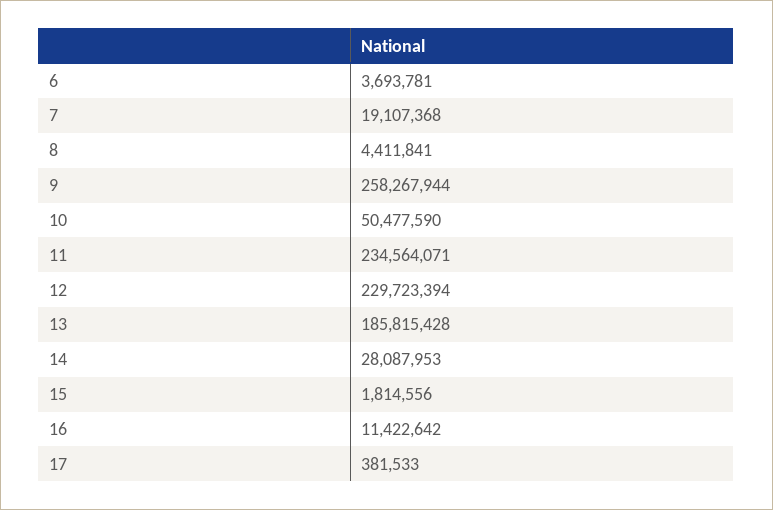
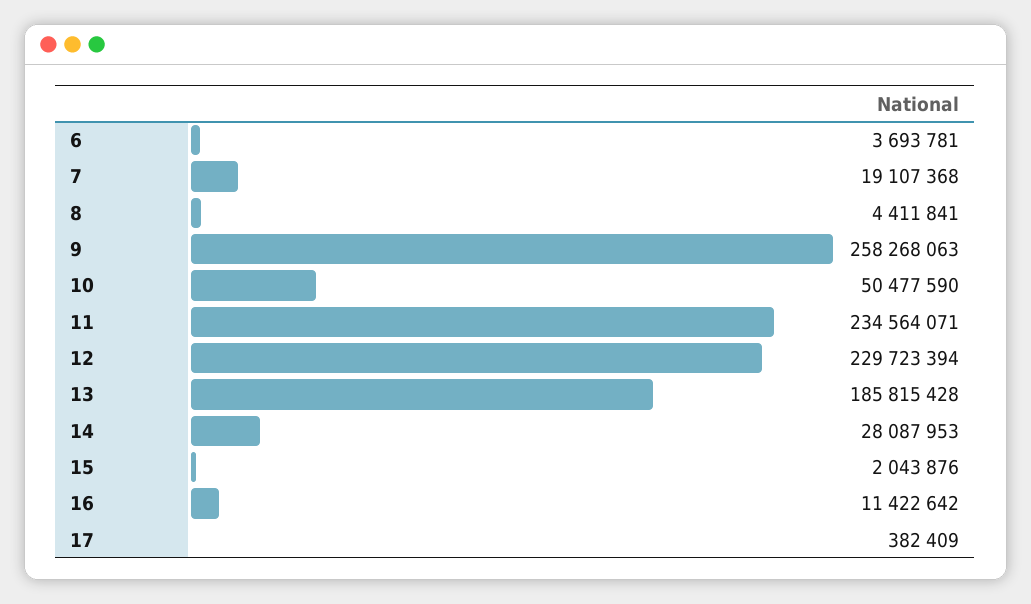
  {
    "6": 3693781,
    "7": 19107368,
    "8": 4411841,
-   "9": 258267944,
+   "9": 258268063,
    "10": 50477590,
    "11": 234564071,
    "12": 229723394,
    "13": 185815428,
    "14": 28087953,
-   "15": 1814556,
+   "15": 2043876,
    "16": 11422642,
-   "17": 381533
+   "17": 382409
  }

